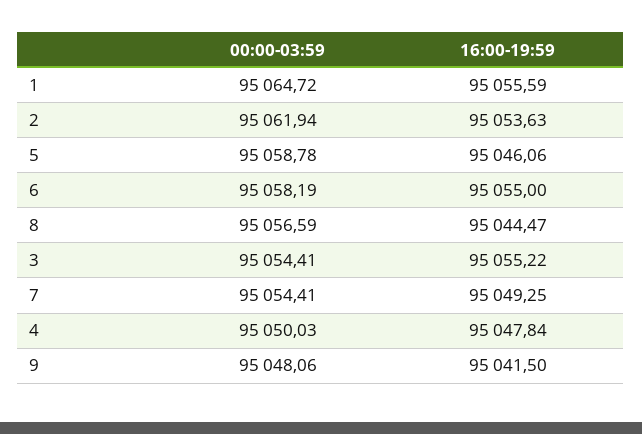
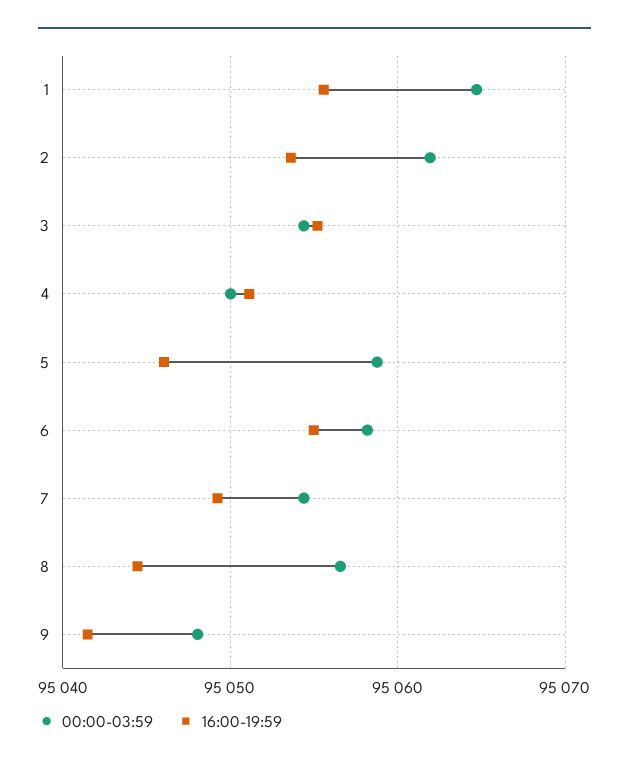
  {
    "00:00-03:59": {
      "1": 95064.72,
      "2": 95061.94,
      "5": 95058.78,
      "6": 95058.19,
      "8": 95056.59,
      "3": 95054.41,
      "7": 95054.41,
      "4": 95050.03,
      "9": 95048.06
    },
    "16:00-19:59": {
      "1": 95055.59,
      "2": 95053.63,
      "5": 95046.06,
      "6": 95055,
      "8": 95044.47,
      "3": 95055.22,
      "7": 95049.25,
-     "4": 95047.84,
+     "4": 95051,
      "9": 95041.5
    }
  }

